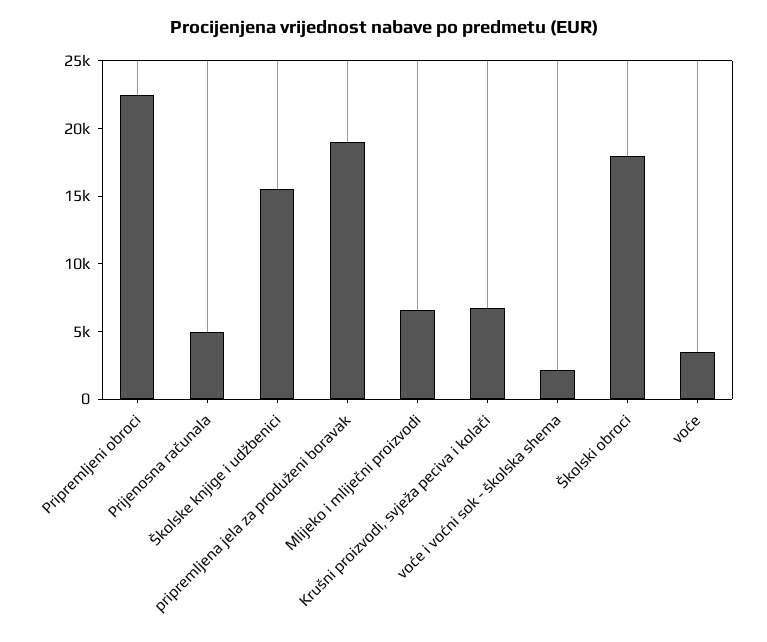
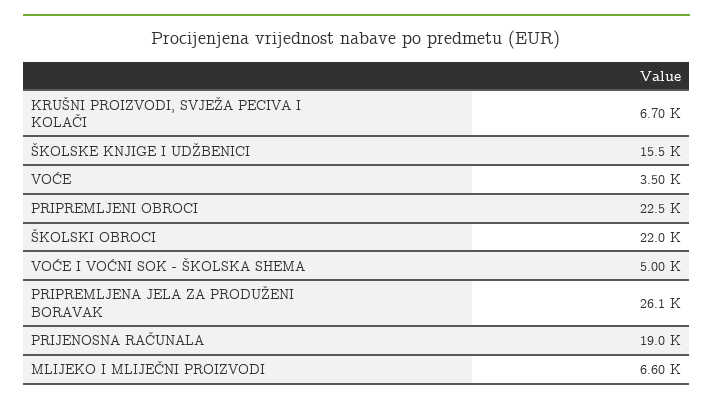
  {
    "Pripremljeni obroci": 22500,
-   "Prijenosna računala": 5000,
+   "Prijenosna računala": 19000,
    "Školske knjige i udžbenici": 15500,
-   "pripremljena jela za produženi boravak": 19000,
+   "pripremljena jela za produženi boravak": 26100,
    "Mlijeko i mliječni proizvodi": 6600,
    "Krušni proizvodi, svježa peciva i kolači": 6700,
-   "voće i voćni sok - školska shema": 2000,
+   "voće i voćni sok - školska shema": 5000,
-   "Školski obroci": 18000,
+   "Školski obroci": 22000,
    "voće": 3500
  }

